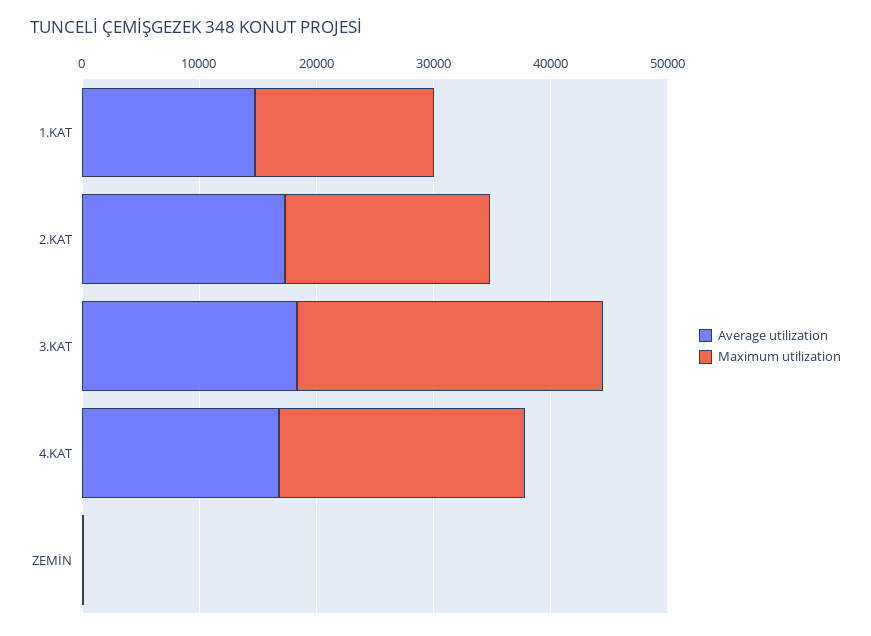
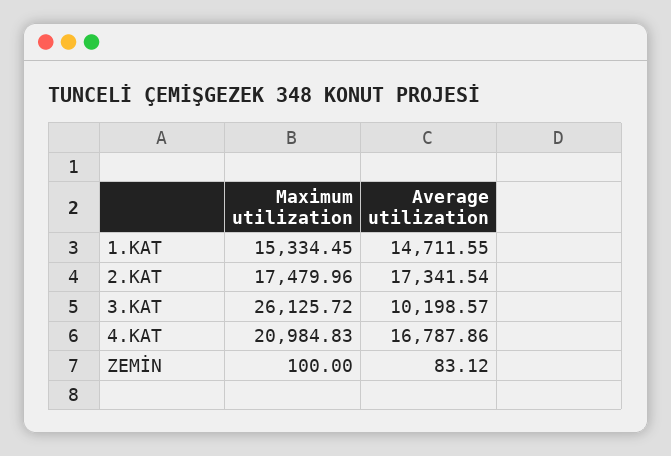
  {
    "Average utilization": {
      "1.KAT": 14711.55,
      "2.KAT": 17341.54,
-     "3.KAT": 18000,
+     "3.KAT": 10198.57,
      "4.KAT": 16787.86,
      "ZEMİN": 83.12
    },
    "Maximum utilization": {
      "1.KAT": 15334.45,
      "2.KAT": 17479.96,
      "3.KAT": 26125.72,
      "4.KAT": 20984.83,
      "ZEMİN": 100
    }
  }

